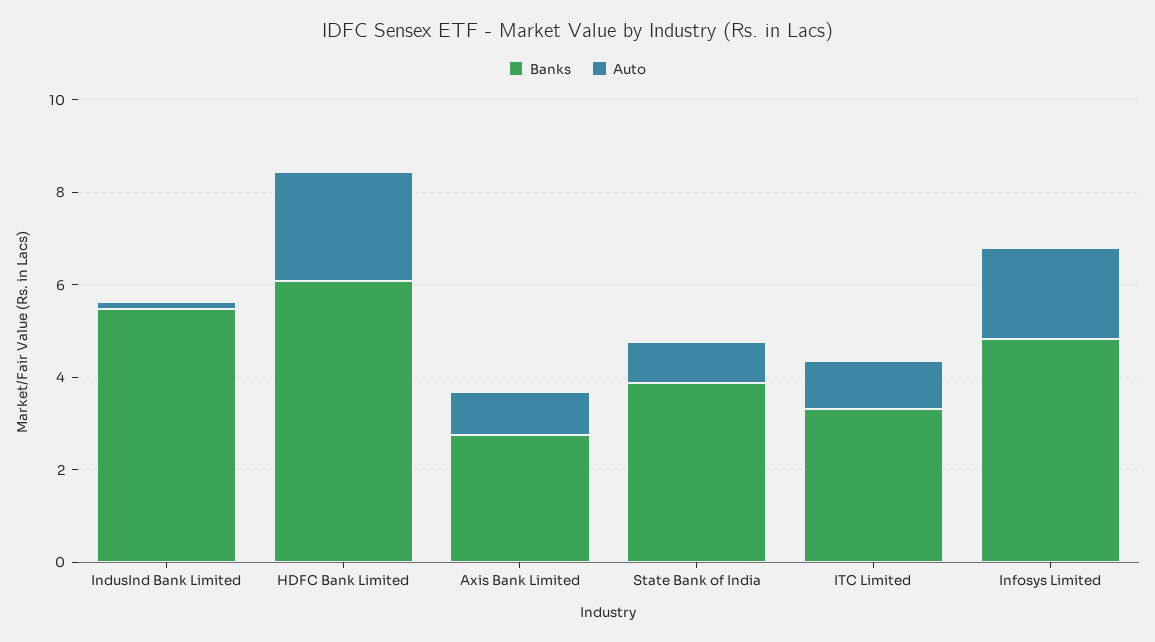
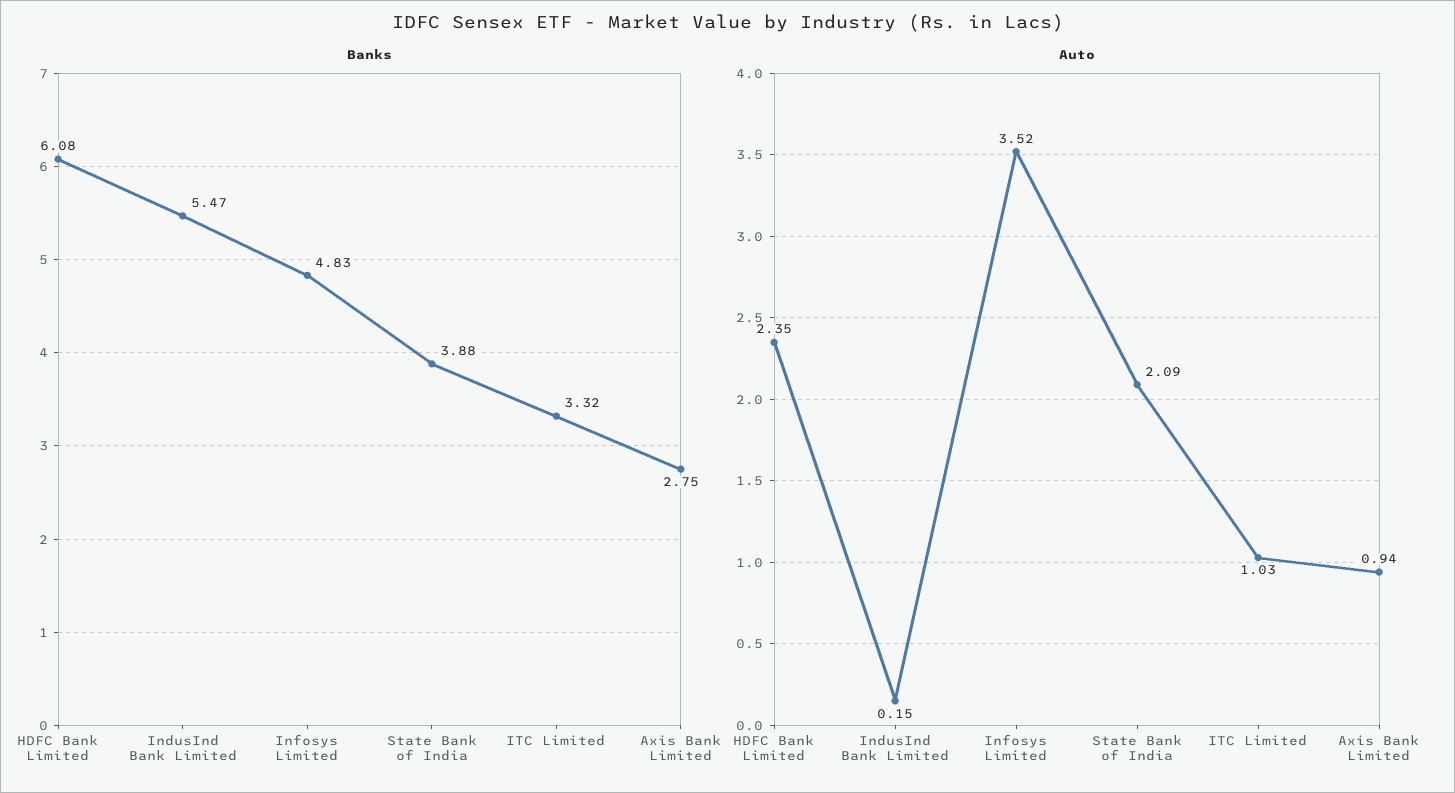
  {
    "Banks": {
      "IndusInd Bank Limited": 5.47,
      "HDFC Bank Limited": 6.08,
      "Axis Bank Limited": 2.75,
      "State Bank of India": 3.88,
      "ITC Limited": 3.32,
      "Infosys Limited": 4.83
    },
    "Auto": {
      "IndusInd Bank Limited": 0.15,
      "HDFC Bank Limited": 2.35,
      "Axis Bank Limited": 0.94,
-     "State Bank of India": 1,
+     "State Bank of India": 2.09,
      "ITC Limited": 1.03,
-     "Infosys Limited": 2
+     "Infosys Limited": 3.52
    }
  }

